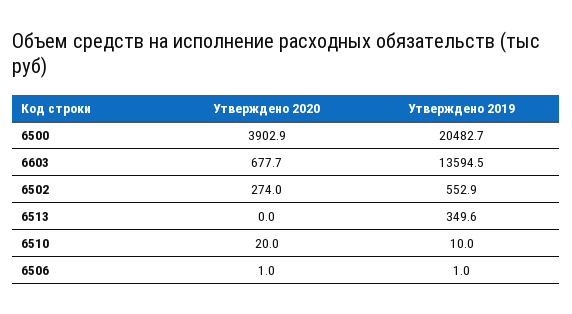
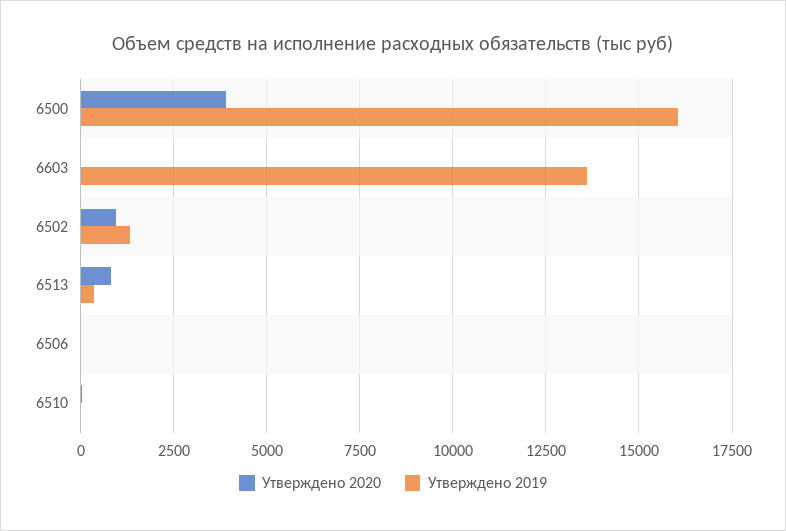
  {
    "Утверждено 2020": {
      "6500": 3902.9,
-     "6603": 677.7,
+     "6603": 0,
-     "6502": 274,
+     "6502": 1000,
-     "6513": 0,
+     "6513": 750,
      "6510": 20,
      "6506": 1
    },
    "Утверждено 2019": {
-     "6500": 20482.7,
+     "6500": 16000,
      "6603": 13594.5,
-     "6502": 552.9,
+     "6502": 1250,
      "6513": 349.6,
      "6510": 10,
      "6506": 1
    }
  }

